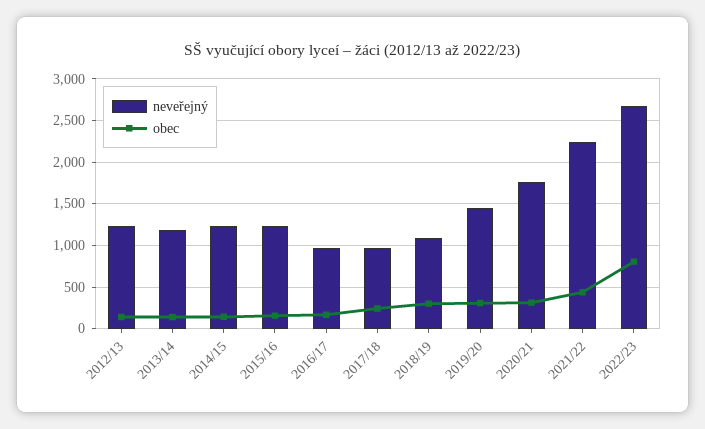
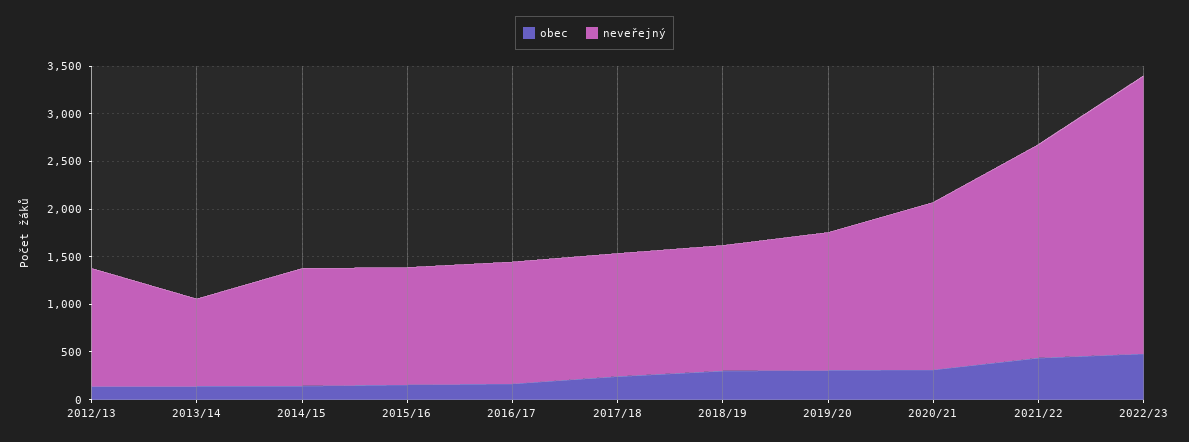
  {
    "neveřejný": {
      "2012/13": 1200,
-     "2013/14": 1200,
+     "2013/14": 900,
      "2014/15": 1200,
      "2015/16": 1200,
-     "2016/17": 1000,
+     "2016/17": 1300,
-     "2017/18": 1000,
+     "2017/18": 1300,
-     "2018/19": 1100,
+     "2018/19": 1300,
      "2019/20": 1400,
      "2020/21": 1800,
      "2021/22": 2200,
-     "2022/23": 2700
+     "2022/23": 2900
    },
    "obec": {
      "2012/13": 100,
      "2013/14": 100,
      "2014/15": 100,
      "2015/16": 200,
      "2016/17": 200,
      "2017/18": 200,
      "2018/19": 300,
      "2019/20": 300,
      "2020/21": 300,
      "2021/22": 400,
-     "2022/23": 800
+     "2022/23": 500
    }
  }

